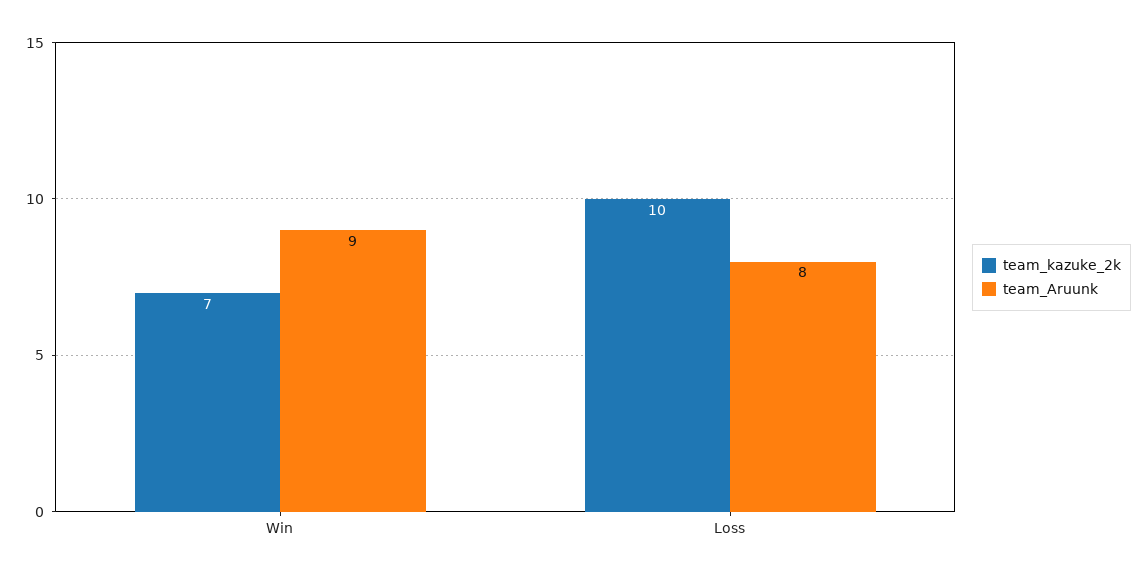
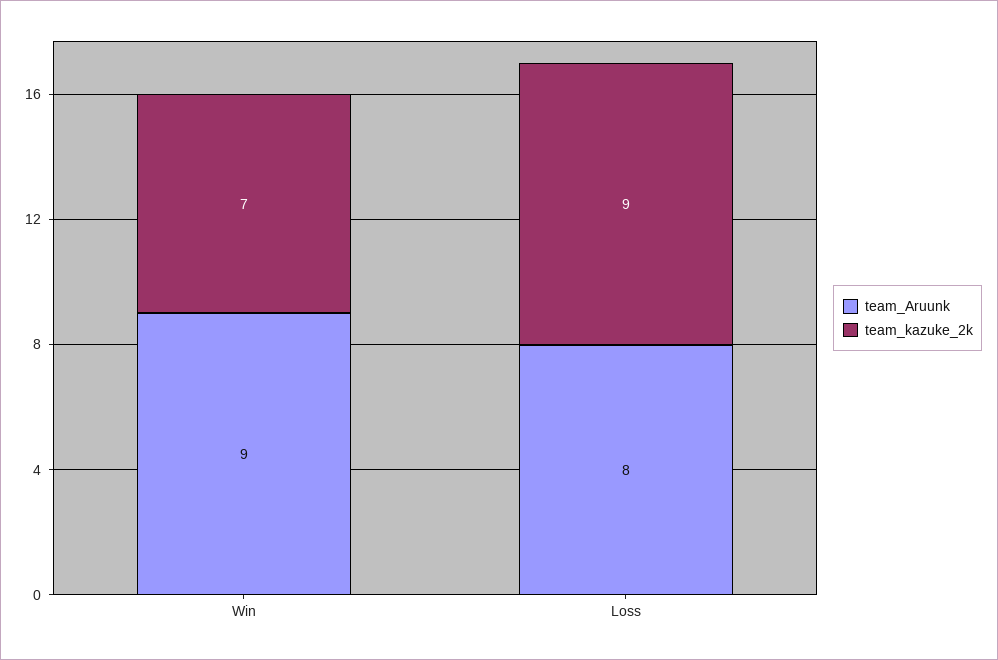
  {
    "team_kazuke_2k": {
      "Win": 7,
-     "Loss": 10
+     "Loss": 9
    },
    "team_Aruunk": {
      "Win": 9,
      "Loss": 8
    }
  }

